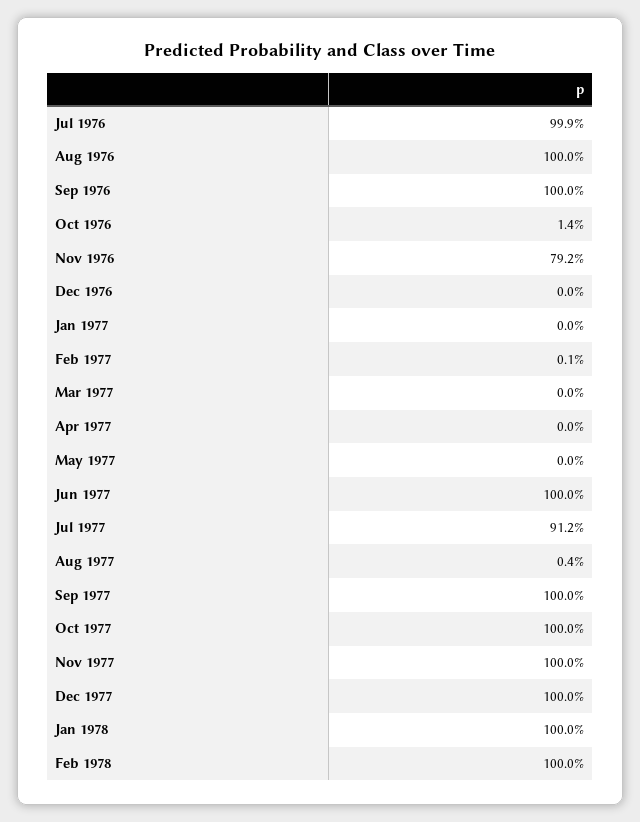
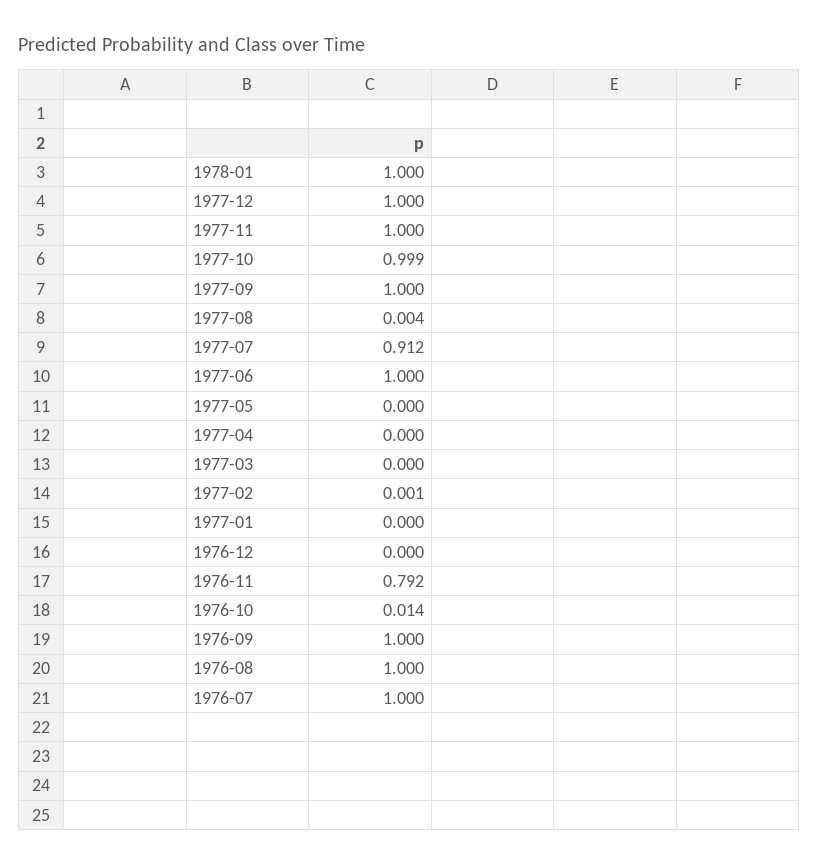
  {
-   "Jul 1976": 0.999,
+   "Jul 1976": 1,
    "Aug 1976": 1,
    "Sep 1976": 1,
    "Oct 1976": 0.014,
    "Nov 1976": 0.792,
    "Dec 1976": 0,
    "Jan 1977": 0,
    "Feb 1977": 0.001,
    "Mar 1977": 0,
    "Apr 1977": 0,
    "May 1977": 0,
    "Jun 1977": 1,
    "Jul 1977": 0.912,
    "Aug 1977": 0.004,
    "Sep 1977": 1,
-   "Oct 1977": 1,
+   "Oct 1977": 0.999,
    "Nov 1977": 1,
    "Dec 1977": 1,
-   "Jan 1978": 1,
+   "Jan 1978": 1
-   "Feb 1978": 1
  }

